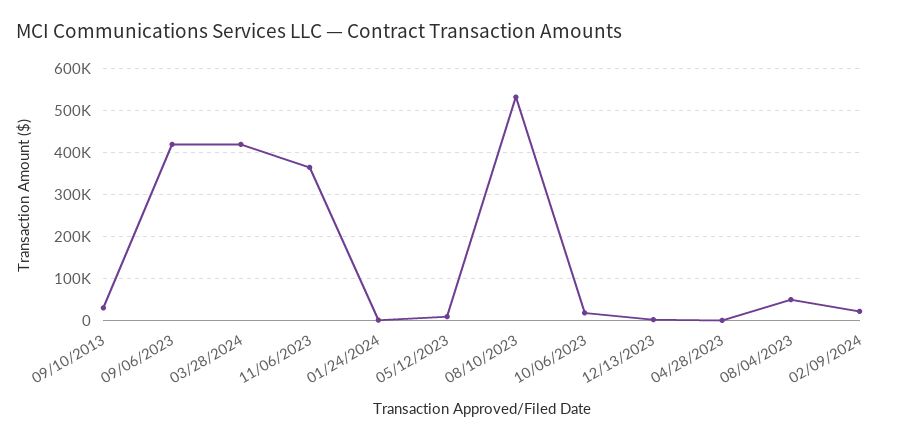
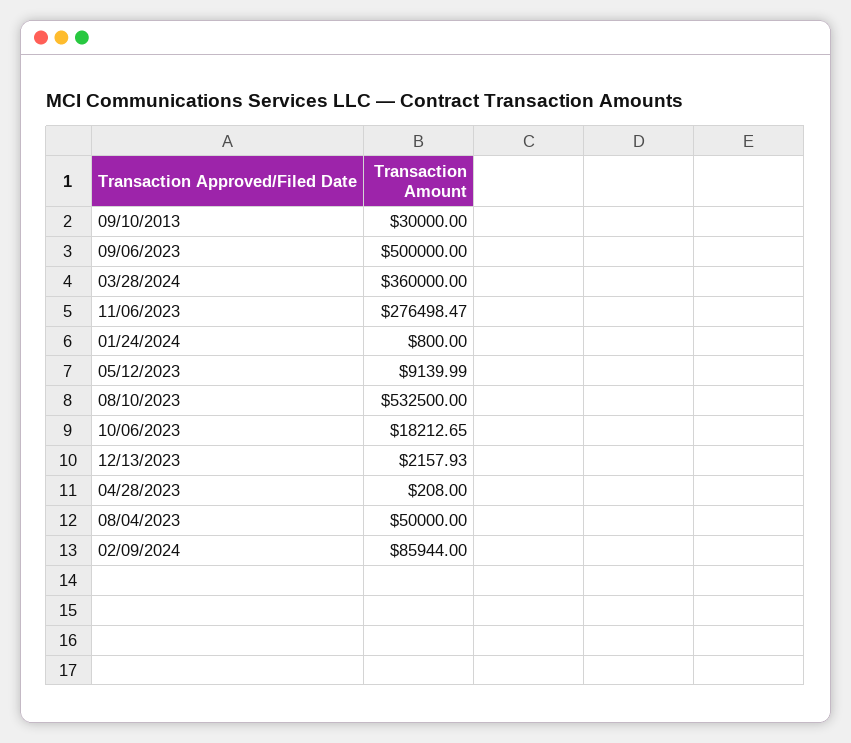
  {
    "09/10/2013": 30000,
-   "09/06/2023": 420000,
+   "09/06/2023": 500000,
-   "03/28/2024": 420000,
+   "03/28/2024": 360000,
-   "11/06/2023": 360000,
+   "11/06/2023": 276498.47,
    "01/24/2024": 800,
    "05/12/2023": 9139.99,
    "08/10/2023": 532500,
    "10/06/2023": 18212.65,
    "12/13/2023": 2157.93,
    "04/28/2023": 208,
    "08/04/2023": 50000,
-   "02/09/2024": 20000
+   "02/09/2024": 85944
  }

